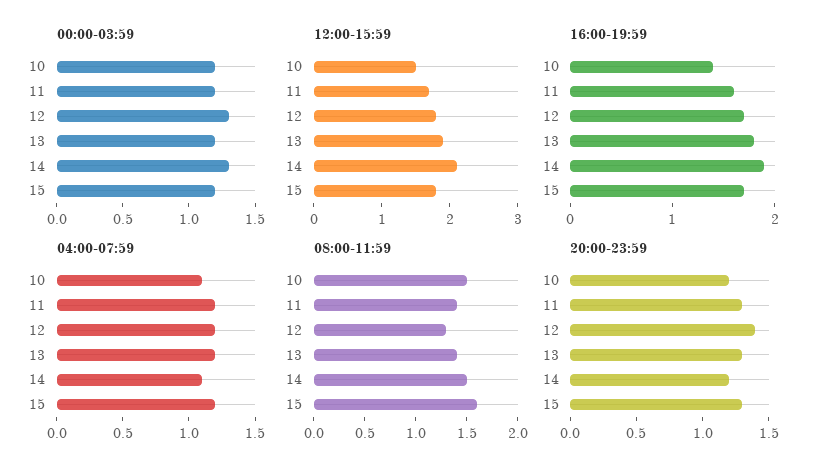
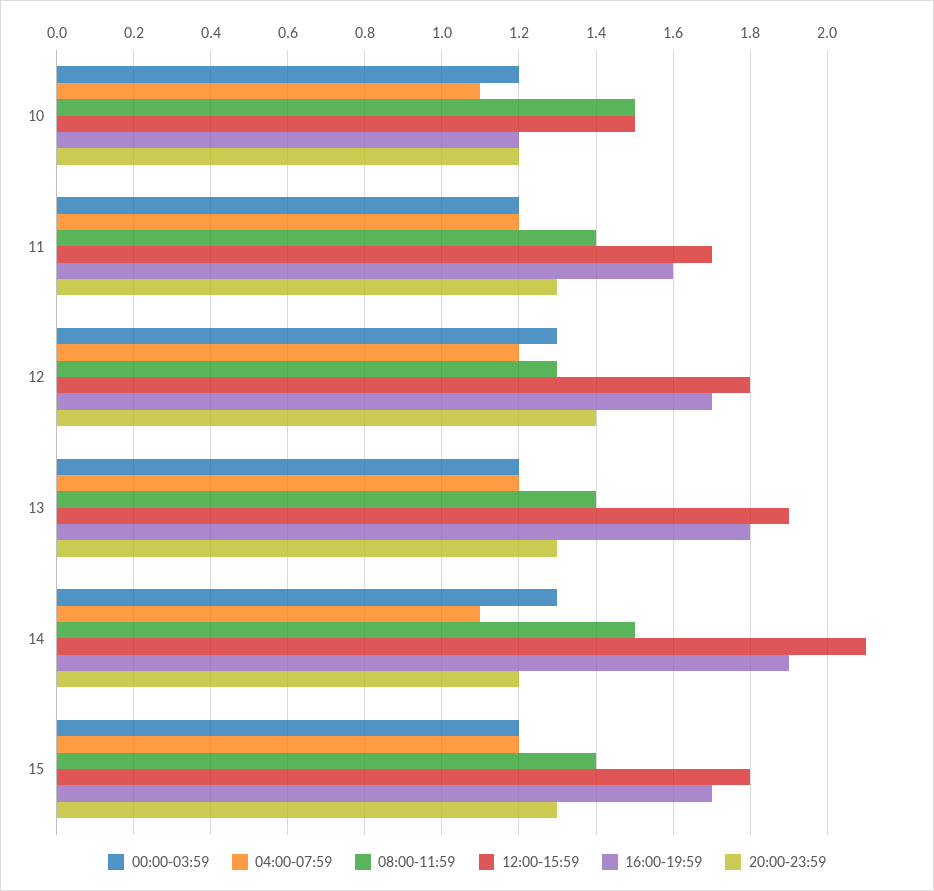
  {
    "00:00-03:59": {
      "10": 1.2,
      "11": 1.2,
      "12": 1.3,
      "13": 1.2,
      "14": 1.3,
      "15": 1.2
    },
    "12:00-15:59": {
      "10": 1.5,
      "11": 1.7,
      "12": 1.8,
      "13": 1.9,
      "14": 2.1,
      "15": 1.8
    },
    "16:00-19:59": {
-     "10": 1.4,
+     "10": 1.2,
      "11": 1.6,
      "12": 1.7,
      "13": 1.8,
      "14": 1.9,
      "15": 1.7
    },
    "04:00-07:59": {
      "10": 1.1,
      "11": 1.2,
      "12": 1.2,
      "13": 1.2,
      "14": 1.1,
      "15": 1.2
    },
    "08:00-11:59": {
      "10": 1.5,
      "11": 1.4,
      "12": 1.3,
      "13": 1.4,
      "14": 1.5,
-     "15": 1.6
+     "15": 1.4
    },
    "20:00-23:59": {
      "10": 1.2,
      "11": 1.3,
      "12": 1.4,
      "13": 1.3,
      "14": 1.2,
      "15": 1.3
    }
  }

